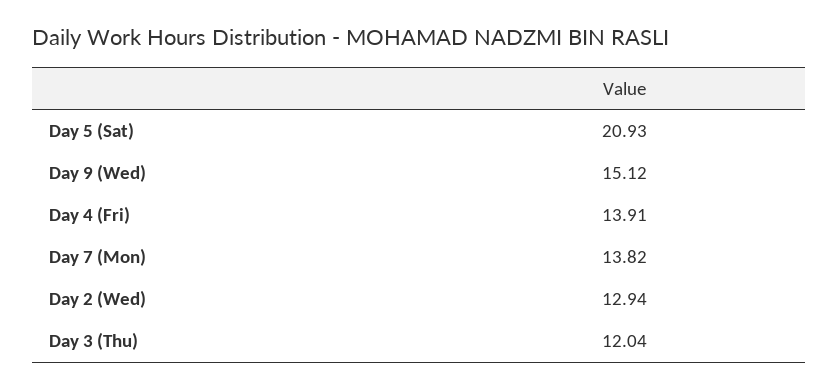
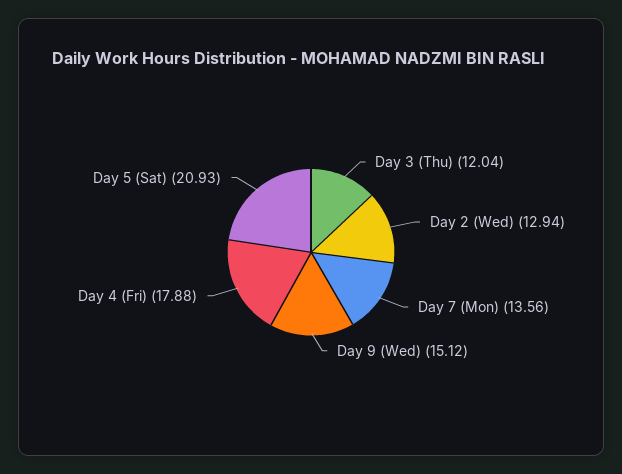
  {
    "Day 5 (Sat)": 20.93,
    "Day 9 (Wed)": 15.12,
-   "Day 4 (Fri)": 13.91,
+   "Day 4 (Fri)": 17.88,
-   "Day 7 (Mon)": 13.82,
+   "Day 7 (Mon)": 13.56,
    "Day 2 (Wed)": 12.94,
    "Day 3 (Thu)": 12.04
  }

